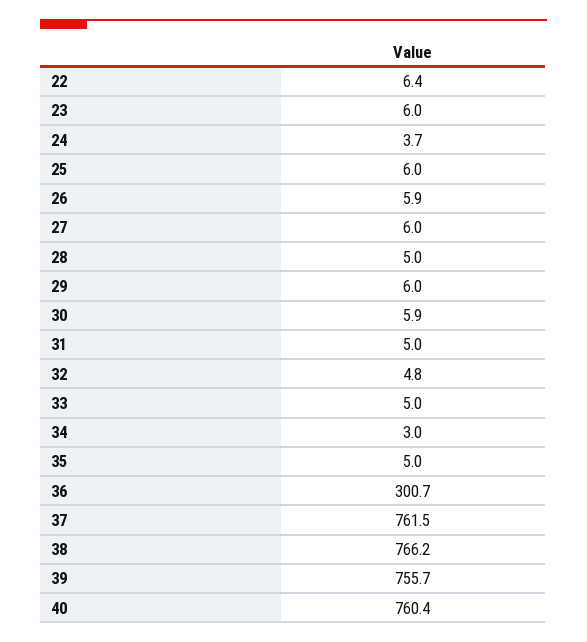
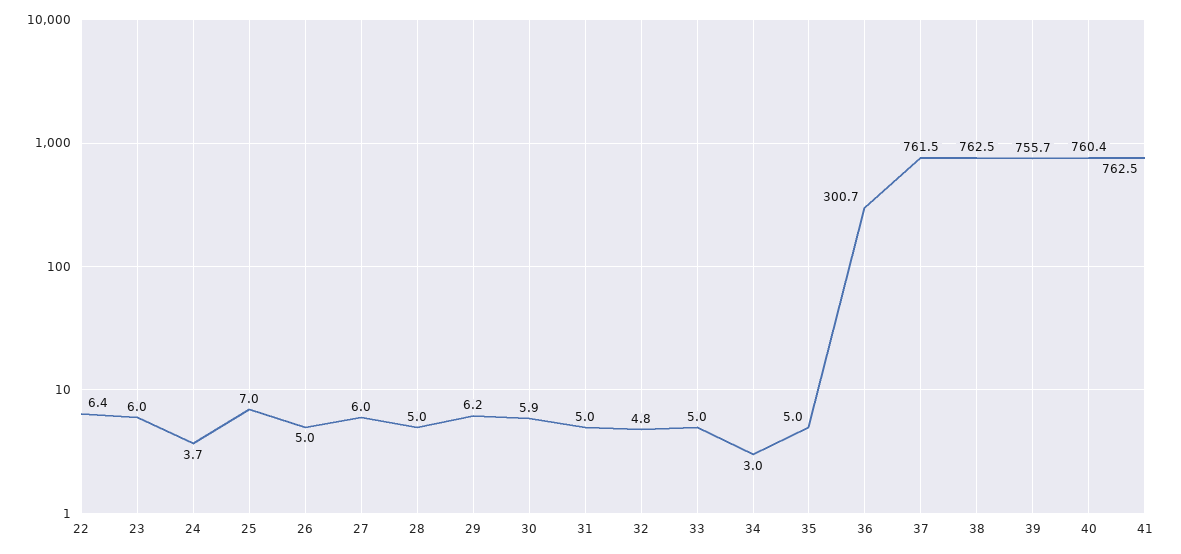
  {
    "22": 6.4,
    "23": 6,
    "24": 3.7,
-   "25": 6,
+   "25": 7,
-   "26": 5.9,
+   "26": 5,
    "27": 6,
    "28": 5,
-   "29": 6,
+   "29": 6.2,
    "30": 5.9,
    "31": 5,
    "32": 4.8,
    "33": 5,
    "34": 3,
    "35": 5,
    "36": 300.7,
    "37": 761.5,
-   "38": 766.2,
+   "38": 762.5,
    "39": 755.7,
-   "40": 760.4
+   "40": 760.4,
+   "41": 762.5
  }

